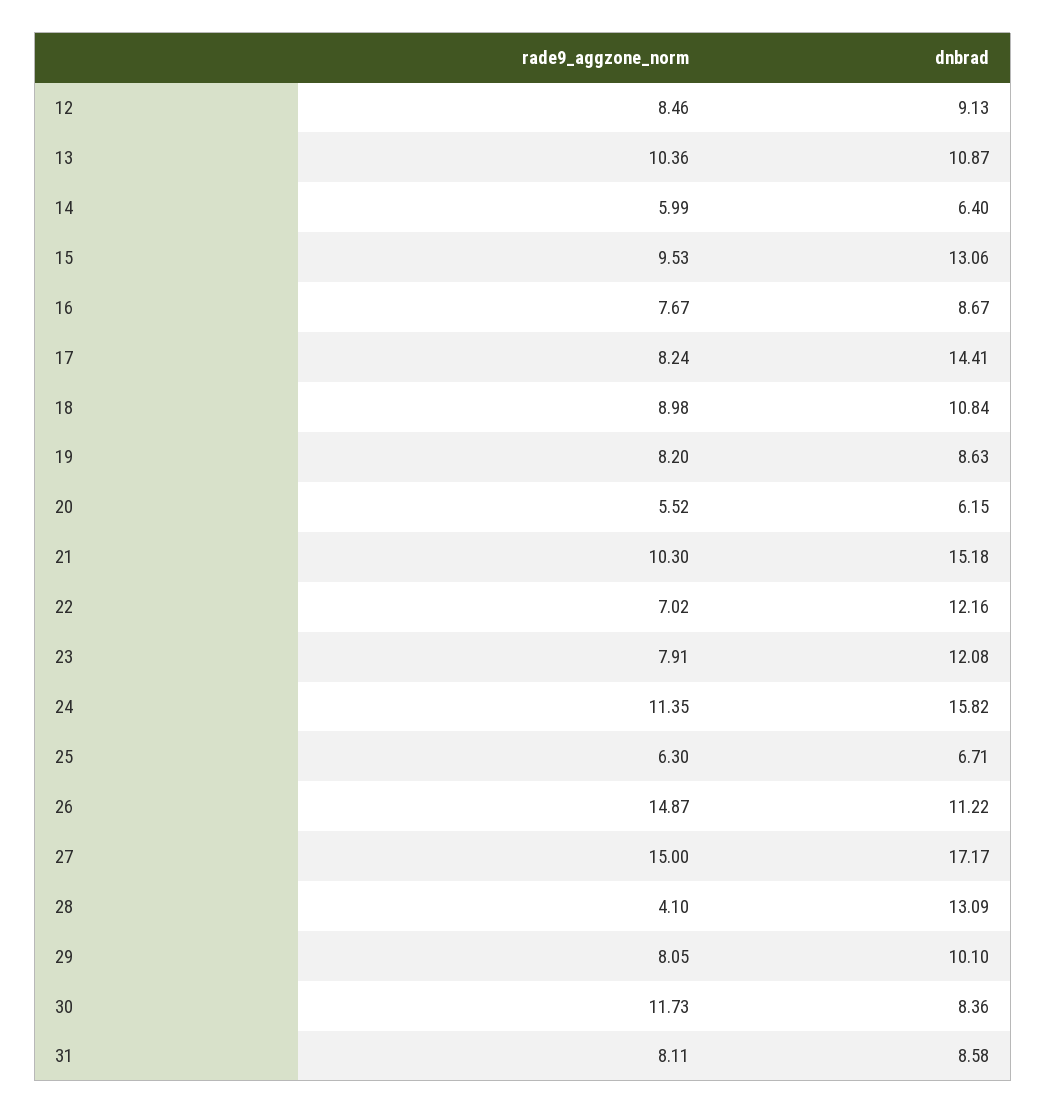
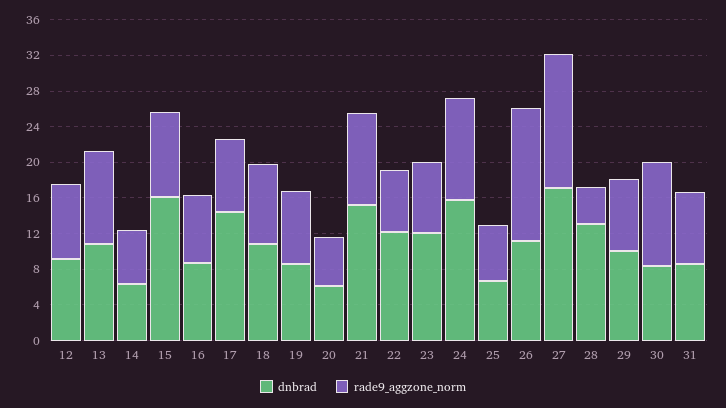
  {
    "rade9_aggzone_norm": {
      "12": 8.46,
      "13": 10.36,
      "14": 5.99,
      "15": 9.53,
      "16": 7.67,
      "17": 8.24,
      "18": 8.98,
      "19": 8.2,
      "20": 5.52,
      "21": 10.3,
      "22": 7.02,
      "23": 7.91,
      "24": 11.35,
      "25": 6.3,
      "26": 14.87,
      "27": 15,
      "28": 4.1,
      "29": 8.05,
      "30": 11.73,
      "31": 8.11
    },
    "dnbrad": {
      "12": 9.13,
      "13": 10.87,
      "14": 6.4,
-     "15": 13.06,
+     "15": 16,
      "16": 8.67,
      "17": 14.41,
      "18": 10.84,
      "19": 8.63,
      "20": 6.15,
      "21": 15.18,
      "22": 12.16,
      "23": 12.08,
      "24": 15.82,
      "25": 6.71,
      "26": 11.22,
      "27": 17.17,
      "28": 13.09,
      "29": 10.1,
      "30": 8.36,
      "31": 8.58
    }
  }

